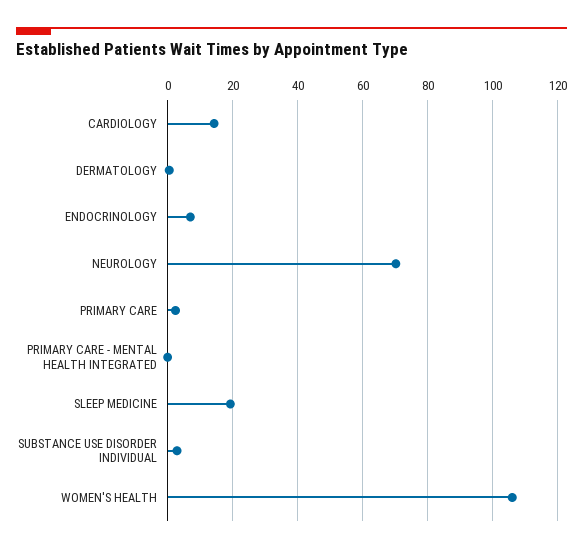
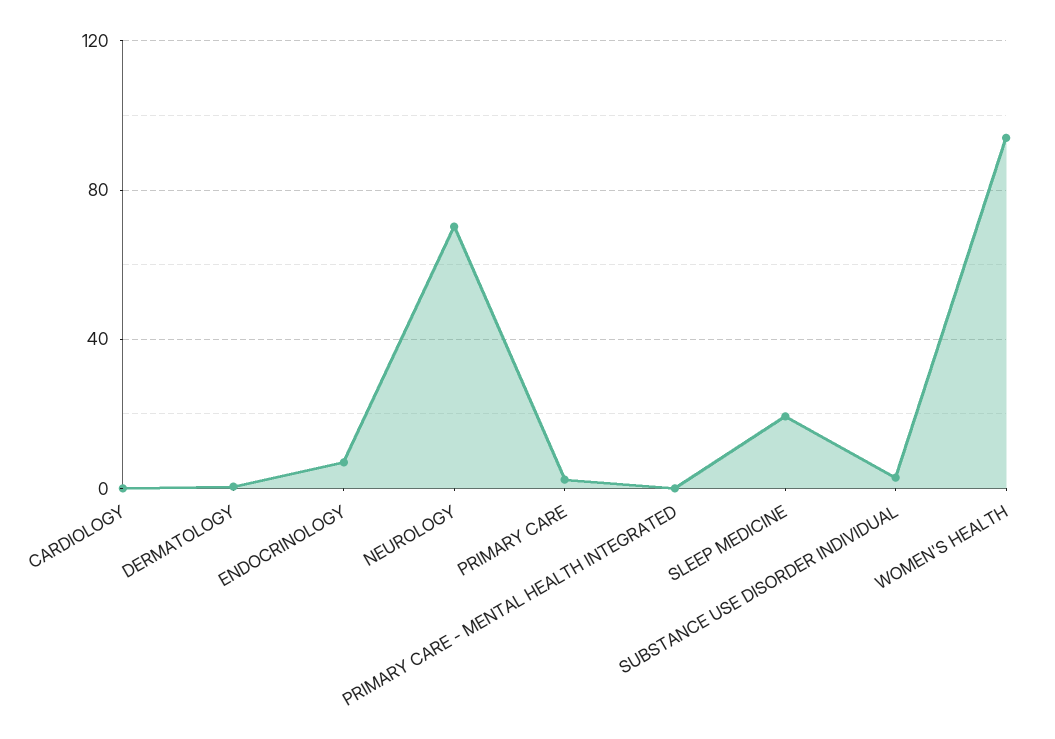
  {
-   "CARDIOLOGY": 14,
+   "CARDIOLOGY": 0,
    "DERMATOLOGY": 0,
    "ENDOCRINOLOGY": 8,
    "NEUROLOGY": 70,
    "PRIMARY CARE": 2,
    "PRIMARY CARE - MENTAL HEALTH INTEGRATED": 0,
    "SLEEP MEDICINE": 20,
    "SUBSTANCE USE DISORDER INDIVIDUAL": 2,
-   "WOMEN'S HEALTH": 106
+   "WOMEN'S HEALTH": 95
  }

